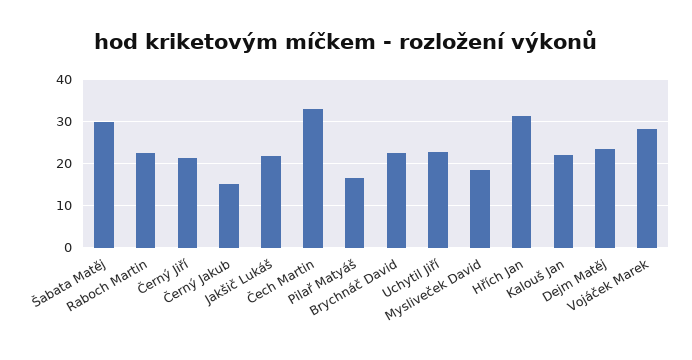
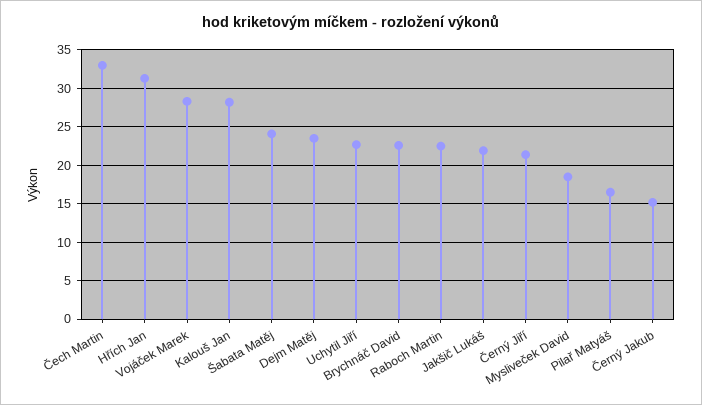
  {
-   "Šabata Matěj": 30,
+   "Šabata Matěj": 24,
    "Raboch Martin": 23,
    "Černý Jiří": 21,
    "Černý Jakub": 15,
    "Jakšič Lukáš": 22,
    "Čech Martin": 33,
    "Pilař Matyáš": 17,
    "Brychnáč David": 23,
    "Uchytil Jiří": 23,
    "Mysliveček David": 19,
    "Hřích Jan": 31,
-   "Kalouš Jan": 22,
+   "Kalouš Jan": 28,
    "Dejm Matěj": 24,
    "Vojáček Marek": 28
  }

